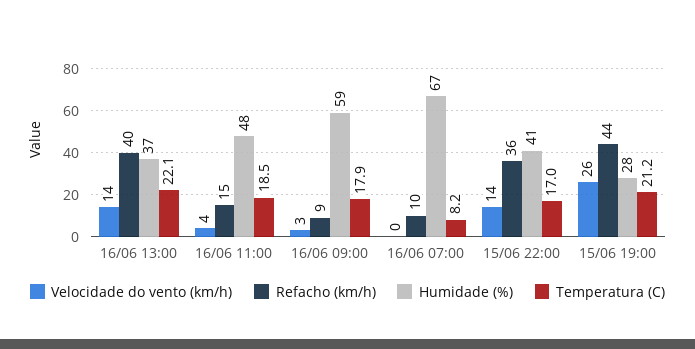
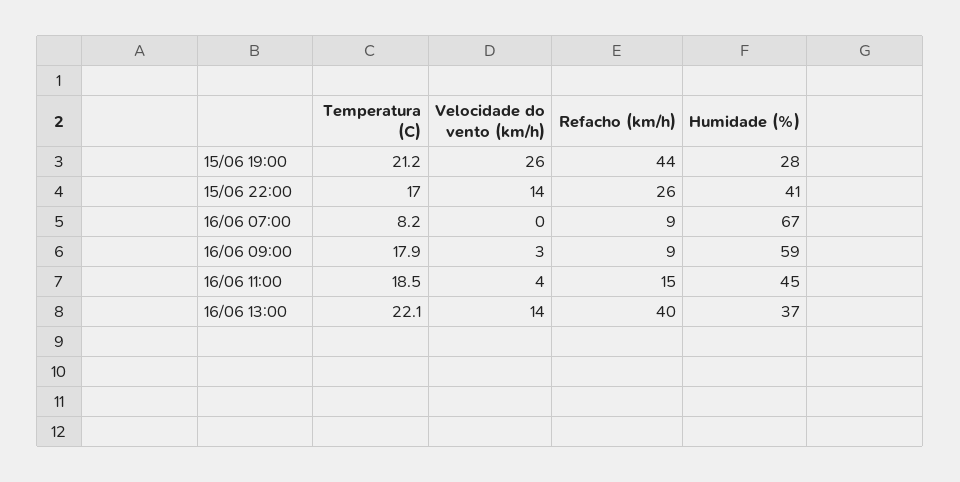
  {
    "Velocidade do vento (km/h)": {
      "16/06 13:00": 14,
      "16/06 11:00": 4,
      "16/06 09:00": 3,
      "16/06 07:00": 0,
      "15/06 22:00": 14,
      "15/06 19:00": 26
    },
    "Refacho (km/h)": {
      "16/06 13:00": 40,
      "16/06 11:00": 15,
      "16/06 09:00": 9,
-     "16/06 07:00": 10,
+     "16/06 07:00": 9,
-     "15/06 22:00": 36,
+     "15/06 22:00": 26,
      "15/06 19:00": 44
    },
    "Humidade (%)": {
      "16/06 13:00": 37,
-     "16/06 11:00": 48,
+     "16/06 11:00": 45,
      "16/06 09:00": 59,
      "16/06 07:00": 67,
      "15/06 22:00": 41,
      "15/06 19:00": 28
    },
    "Temperatura (C)": {
      "16/06 13:00": 22.1,
      "16/06 11:00": 18.5,
      "16/06 09:00": 17.9,
      "16/06 07:00": 8.2,
      "15/06 22:00": 17,
      "15/06 19:00": 21.2
    }
  }

